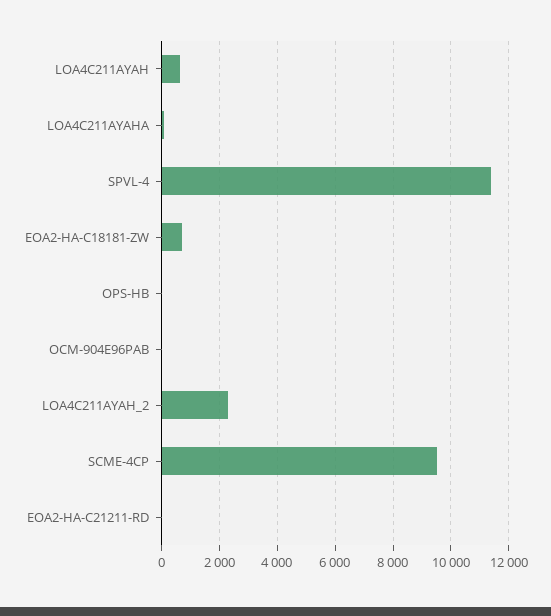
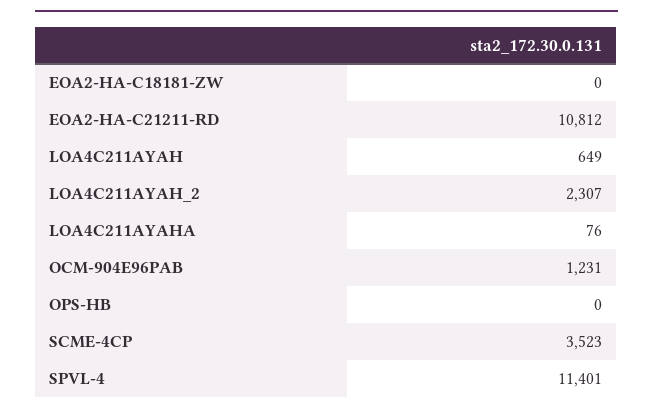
  {
    "LOA4C211AYAH": 649,
    "LOA4C211AYAHA": 76,
    "SPVL-4": 11401,
-   "EOA2-HA-C18181-ZW": 750,
+   "EOA2-HA-C18181-ZW": 0,
    "OPS-HB": 0,
-   "OCM-904E96PAB": 0,
+   "OCM-904E96PAB": 1231,
    "LOA4C211AYAH_2": 2307,
-   "SCME-4CP": 9500,
+   "SCME-4CP": 3523,
-   "EOA2-HA-C21211-RD": 0
+   "EOA2-HA-C21211-RD": 10812
  }

